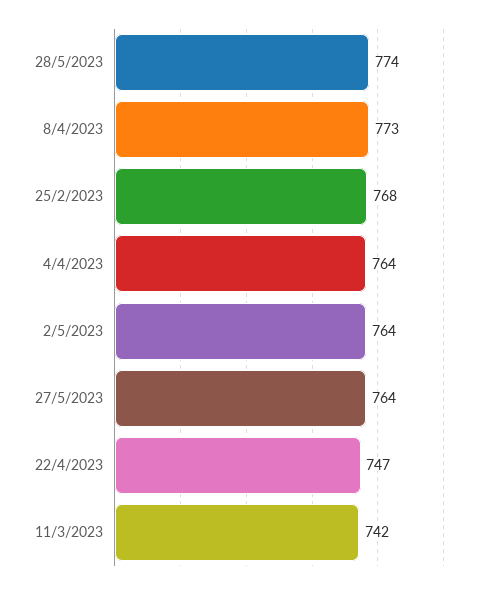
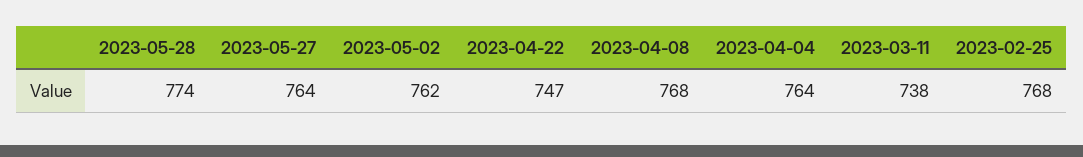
  {
    "28/5/2023": 774,
-   "8/4/2023": 773,
+   "8/4/2023": 768,
    "25/2/2023": 768,
    "4/4/2023": 764,
-   "2/5/2023": 764,
+   "2/5/2023": 762,
    "27/5/2023": 764,
    "22/4/2023": 747,
-   "11/3/2023": 742
+   "11/3/2023": 738
  }

